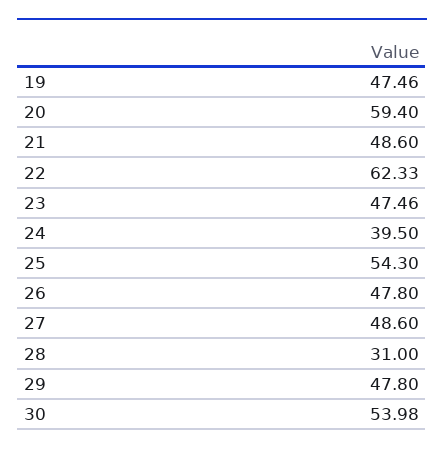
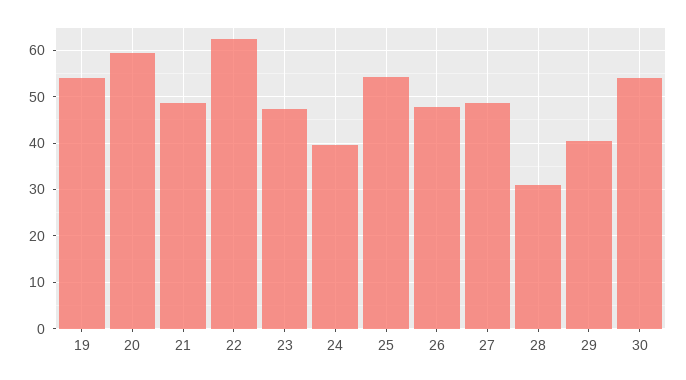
  {
-   "19": 47.46,
+   "19": 54,
    "20": 59.4,
    "21": 48.6,
    "22": 62.33,
    "23": 47.46,
    "24": 39.5,
    "25": 54.3,
    "26": 47.8,
    "27": 48.6,
    "28": 31,
-   "29": 47.8,
+   "29": 40,
    "30": 53.98
  }

